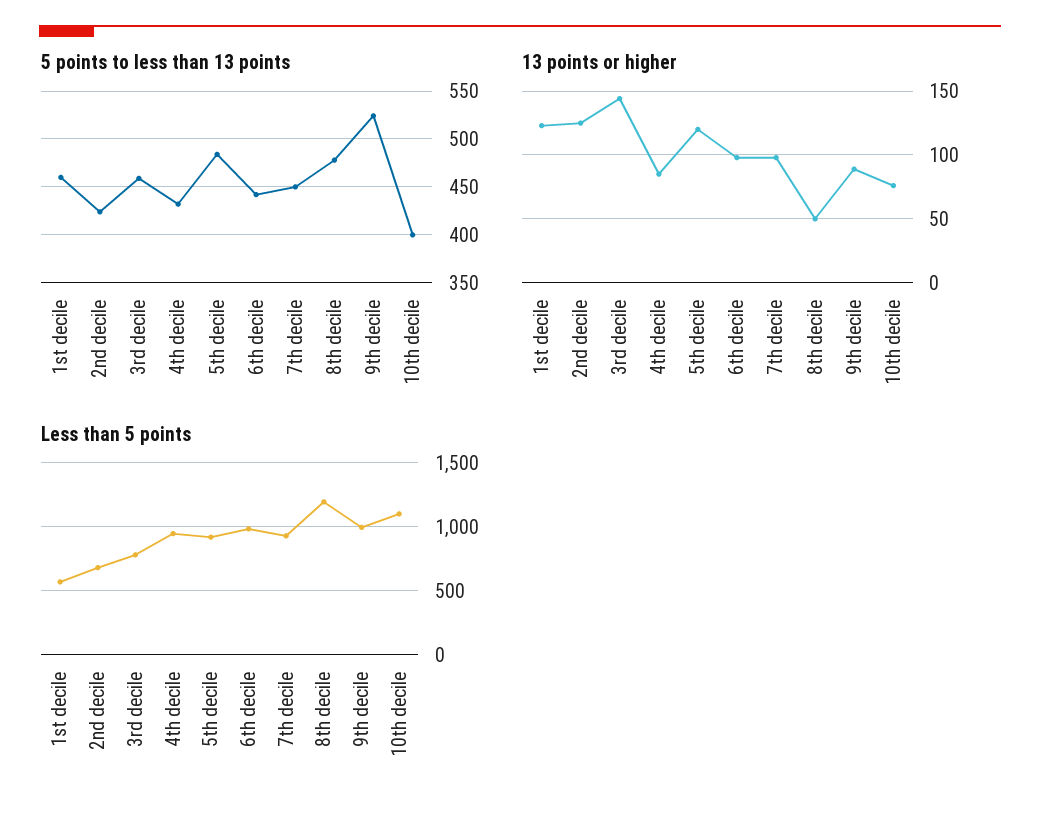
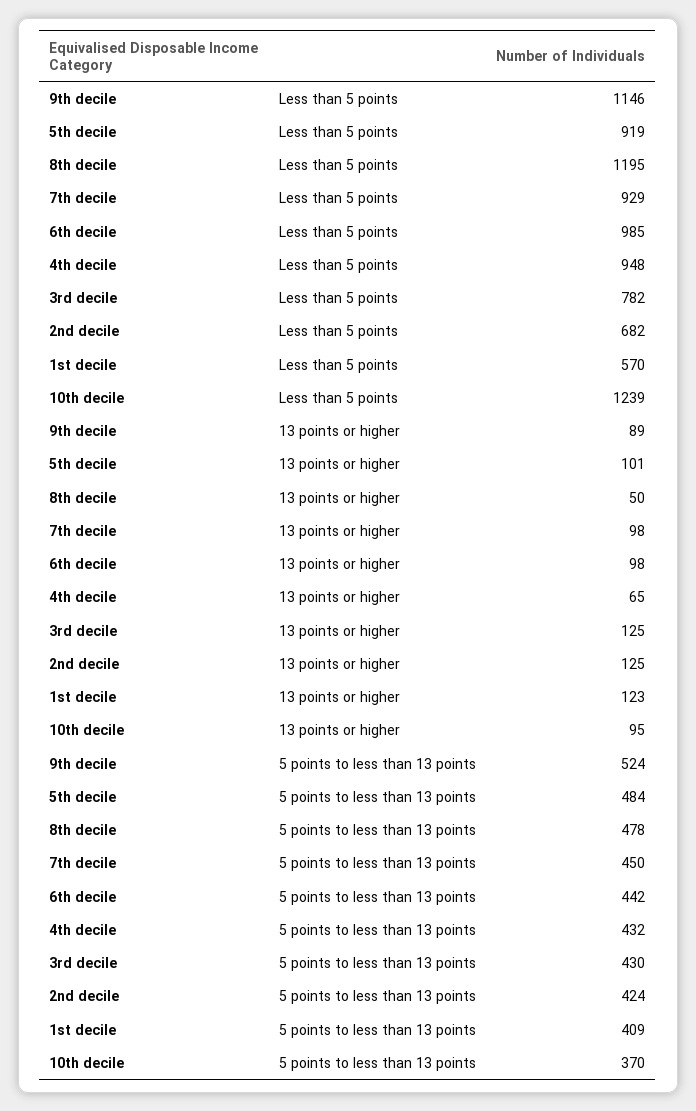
  {
    "5 points to less than 13 points": {
-     "1st decile": 460,
+     "1st decile": 409,
      "2nd decile": 424,
-     "3rd decile": 460,
+     "3rd decile": 430,
      "4th decile": 432,
      "5th decile": 484,
      "6th decile": 442,
      "7th decile": 450,
      "8th decile": 478,
      "9th decile": 524,
-     "10th decile": 400
+     "10th decile": 370
    },
    "13 points or higher": {
      "1st decile": 123,
      "2nd decile": 125,
-     "3rd decile": 145,
+     "3rd decile": 125,
-     "4th decile": 85,
+     "4th decile": 65,
-     "5th decile": 120,
+     "5th decile": 101,
      "6th decile": 98,
      "7th decile": 98,
      "8th decile": 50,
      "9th decile": 89,
-     "10th decile": 75
+     "10th decile": 95
    },
    "Less than 5 points": {
      "1st decile": 570,
      "2nd decile": 682,
      "3rd decile": 782,
      "4th decile": 948,
      "5th decile": 919,
      "6th decile": 985,
      "7th decile": 929,
      "8th decile": 1195,
-     "9th decile": 1000,
+     "9th decile": 1146,
-     "10th decile": 1100
+     "10th decile": 1239
    }
  }

